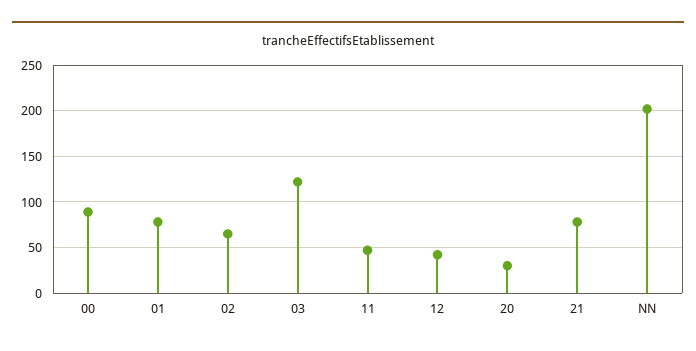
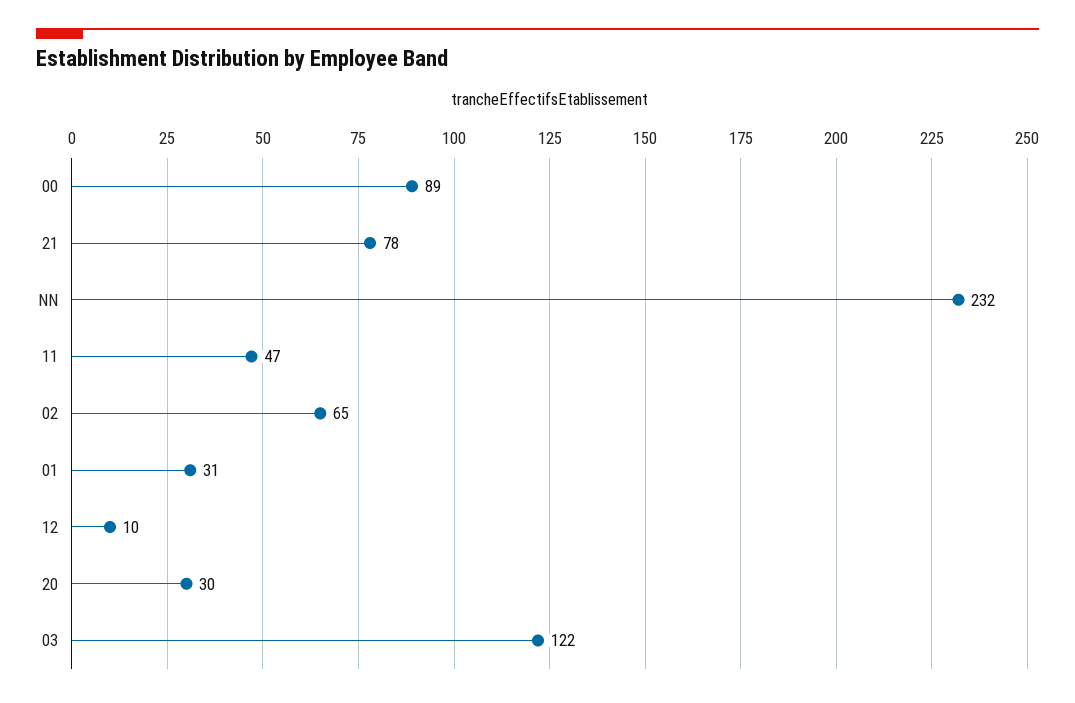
  {
    "00": 89,
-   "01": 80,
+   "01": 31,
    "02": 65,
    "03": 122,
    "11": 47,
-   "12": 40,
+   "12": 10,
    "20": 30,
    "21": 78,
-   "NN": 200
+   "NN": 232
  }

